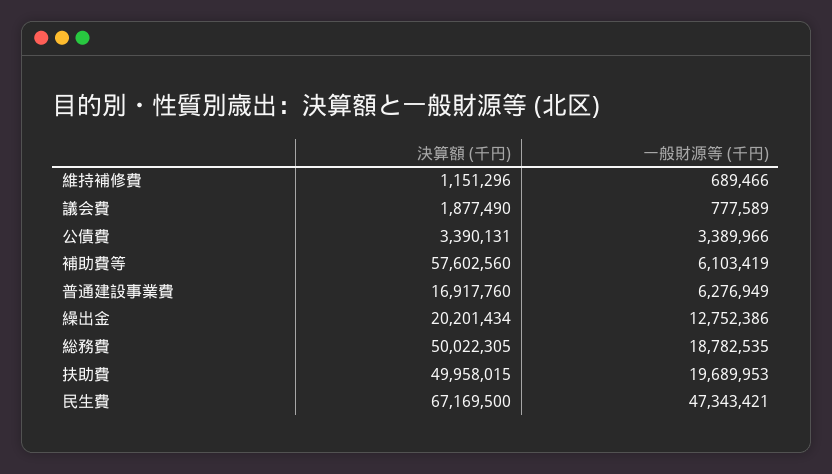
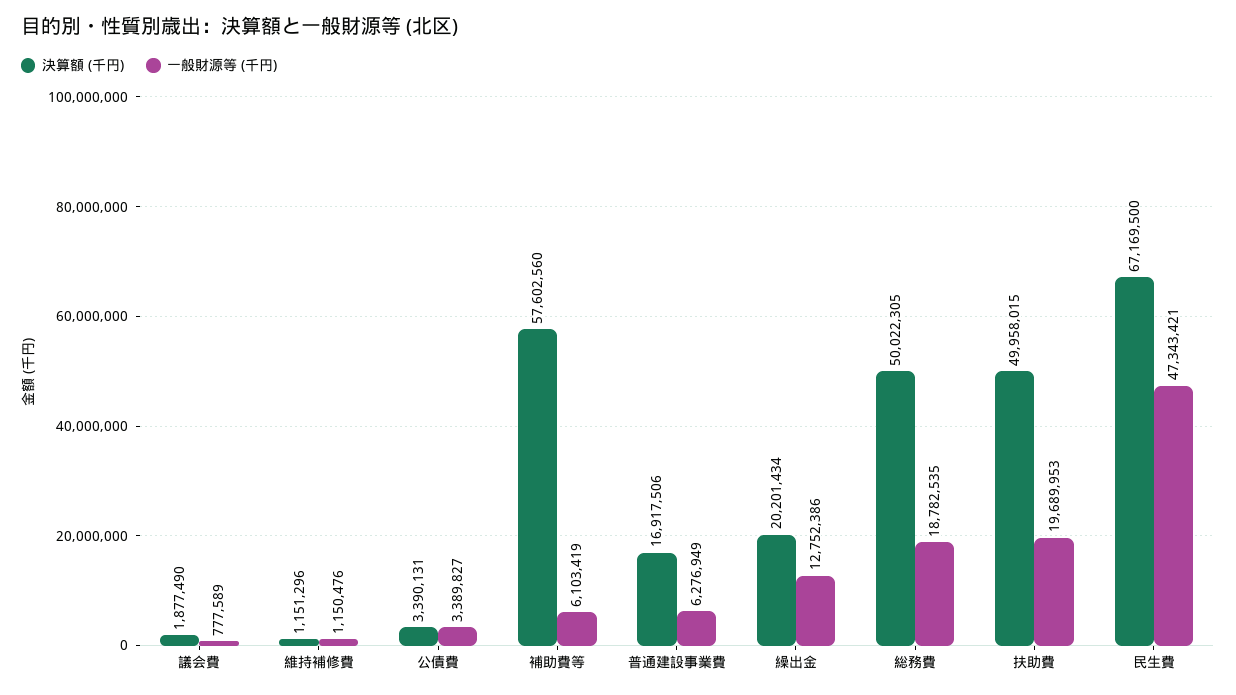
  {
    "決算額 (千円)": {
      "維持補修費": 1151296,
      "議会費": 1877490,
      "公債費": 3390131,
      "補助費等": 57602560,
-     "普通建設事業費": 16917760,
+     "普通建設事業費": 16917506,
      "繰出金": 20201434,
      "総務費": 50022305,
      "扶助費": 49958015,
      "民生費": 67169500
    },
    "一般財源等 (千円)": {
-     "維持補修費": 689466,
+     "維持補修費": 1150476,
      "議会費": 777589,
-     "公債費": 3389966,
+     "公債費": 3389827,
      "補助費等": 6103419,
      "普通建設事業費": 6276949,
      "繰出金": 12752386,
      "総務費": 18782535,
      "扶助費": 19689953,
      "民生費": 47343421
    }
  }

